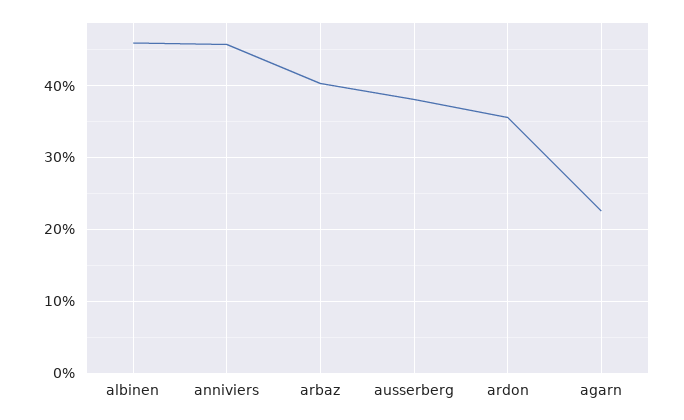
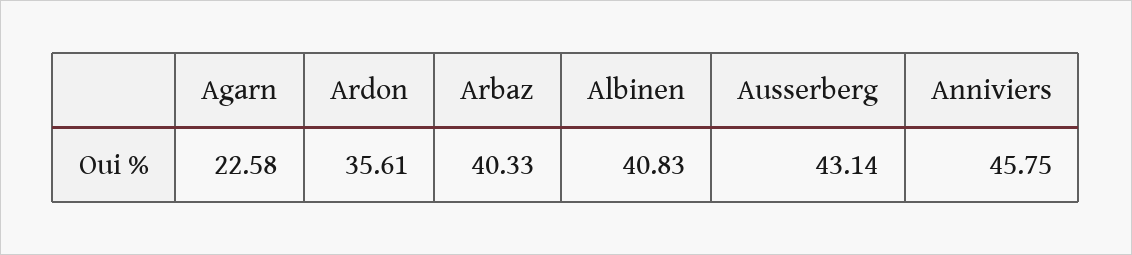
  {
-   "albinen": 46,
+   "albinen": 40.83,
    "anniviers": 45.75,
    "arbaz": 40.33,
-   "ausserberg": 38,
+   "ausserberg": 43.14,
    "ardon": 35.61,
    "agarn": 22.58
  }

